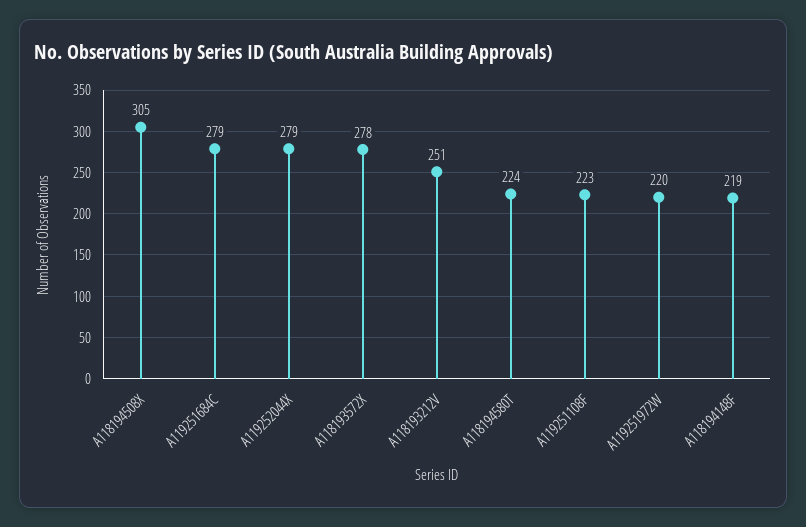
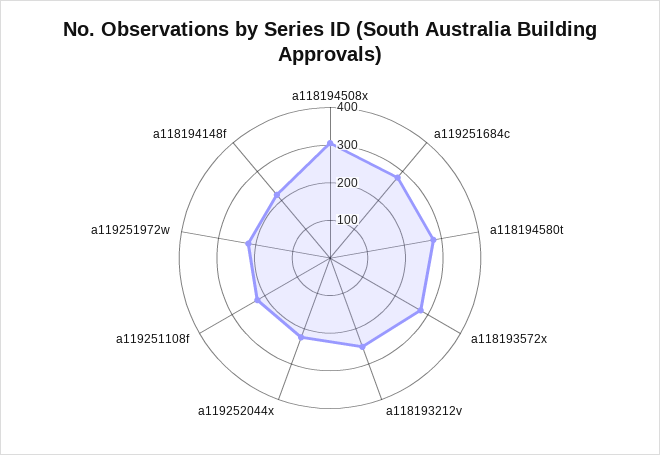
  {
    "A118194508X": 305,
    "A119251684C": 279,
-   "A119252044X": 279,
+   "A119252044X": 225,
    "A118193572X": 278,
    "A118193212V": 251,
-   "A118194580T": 224,
+   "A118194580T": 275,
    "A119251108F": 223,
    "A119251972W": 220,
    "A118194148F": 219
  }

